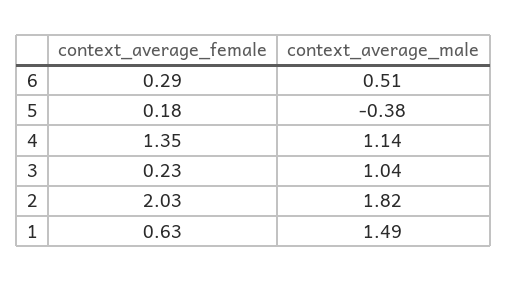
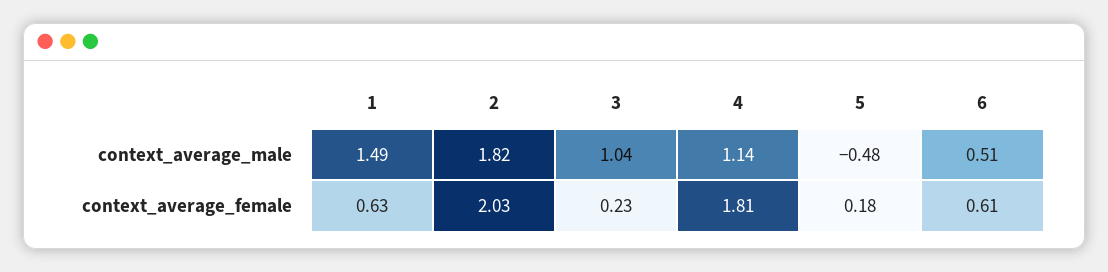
  {
    "context_average_female": {
-     "6": 0.29,
+     "6": 0.61,
      "5": 0.18,
-     "4": 1.35,
+     "4": 1.81,
      "3": 0.23,
      "2": 2.03,
      "1": 0.63
    },
    "context_average_male": {
      "6": 0.51,
-     "5": -0.38,
+     "5": -0.48,
      "4": 1.14,
      "3": 1.04,
      "2": 1.82,
      "1": 1.49
    }
  }

